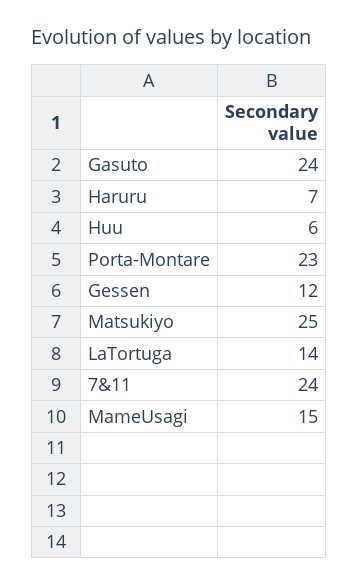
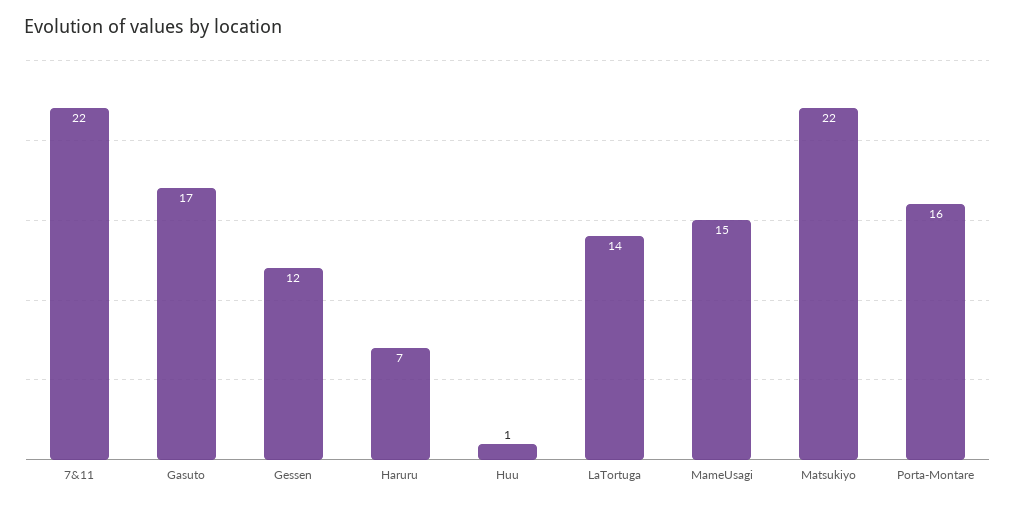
  {
-   "Gasuto": 24,
+   "Gasuto": 17,
    "Haruru": 7,
-   "Huu": 6,
+   "Huu": 1,
-   "Porta-Montare": 23,
+   "Porta-Montare": 16,
    "Gessen": 12,
-   "Matsukiyo": 25,
+   "Matsukiyo": 22,
    "LaTortuga": 14,
-   "7&11": 24,
+   "7&11": 22,
    "MameUsagi": 15
  }

